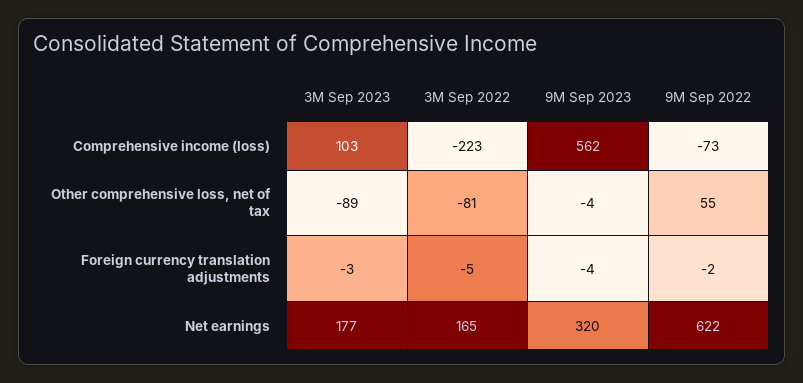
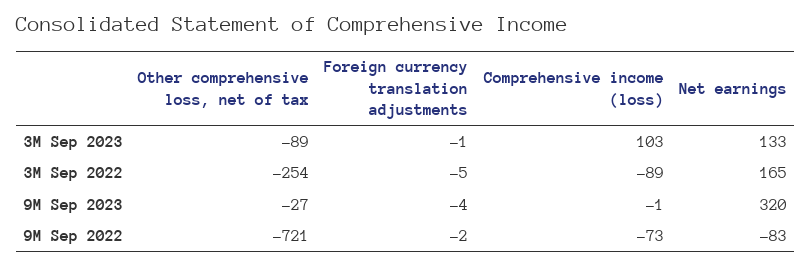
  {
    "3M Sep 2023": {
      "Comprehensive income (loss)": 103,
      "Other comprehensive loss, net of tax": -89,
-     "Foreign currency translation adjustments": -3,
+     "Foreign currency translation adjustments": -1,
-     "Net earnings": 177
+     "Net earnings": 133
    },
    "3M Sep 2022": {
-     "Comprehensive income (loss)": -223,
+     "Comprehensive income (loss)": -89,
-     "Other comprehensive loss, net of tax": -81,
+     "Other comprehensive loss, net of tax": -254,
      "Foreign currency translation adjustments": -5,
      "Net earnings": 165
    },
    "9M Sep 2023": {
-     "Comprehensive income (loss)": 562,
+     "Comprehensive income (loss)": -1,
-     "Other comprehensive loss, net of tax": -4,
+     "Other comprehensive loss, net of tax": -27,
      "Foreign currency translation adjustments": -4,
      "Net earnings": 320
    },
    "9M Sep 2022": {
      "Comprehensive income (loss)": -73,
-     "Other comprehensive loss, net of tax": 55,
+     "Other comprehensive loss, net of tax": -721,
      "Foreign currency translation adjustments": -2,
-     "Net earnings": 622
+     "Net earnings": -83
    }
  }

